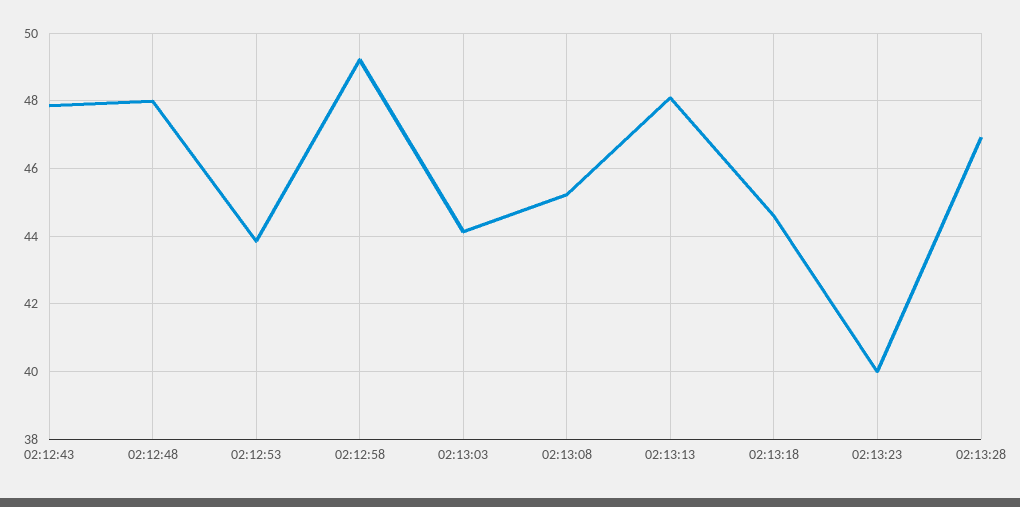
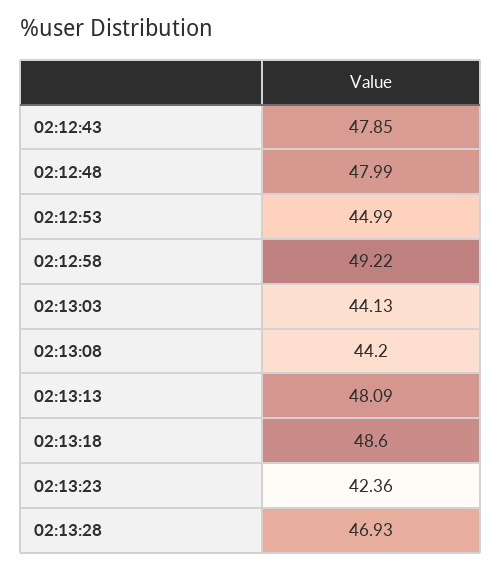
  {
    "02:12:43": 47.85,
    "02:12:48": 47.99,
-   "02:12:53": 43.8,
+   "02:12:53": 44.99,
    "02:12:58": 49.22,
    "02:13:03": 44.13,
-   "02:13:08": 45.2,
+   "02:13:08": 44.2,
    "02:13:13": 48.09,
-   "02:13:18": 44.6,
+   "02:13:18": 48.6,
-   "02:13:23": 40,
+   "02:13:23": 42.36,
    "02:13:28": 46.93
  }

